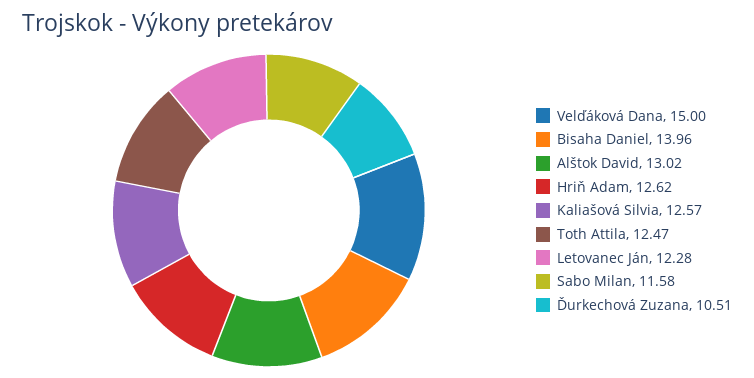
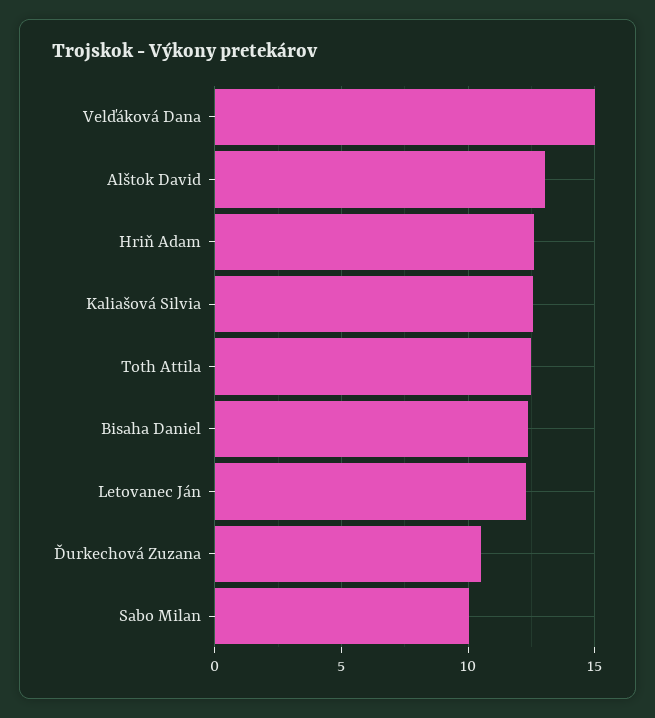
  {
    "Velďáková Dana": 15,
-   "Bisaha Daniel": 13.96,
+   "Bisaha Daniel": 12.5,
    "Alštok David": 13.02,
    "Hriň Adam": 12.62,
    "Kaliašová Silvia": 12.57,
    "Toth Attila": 12.47,
    "Letovanec Ján": 12.28,
-   "Sabo Milan": 11.58,
+   "Sabo Milan": 10,
    "Ďurkechová Zuzana": 10.51
  }

